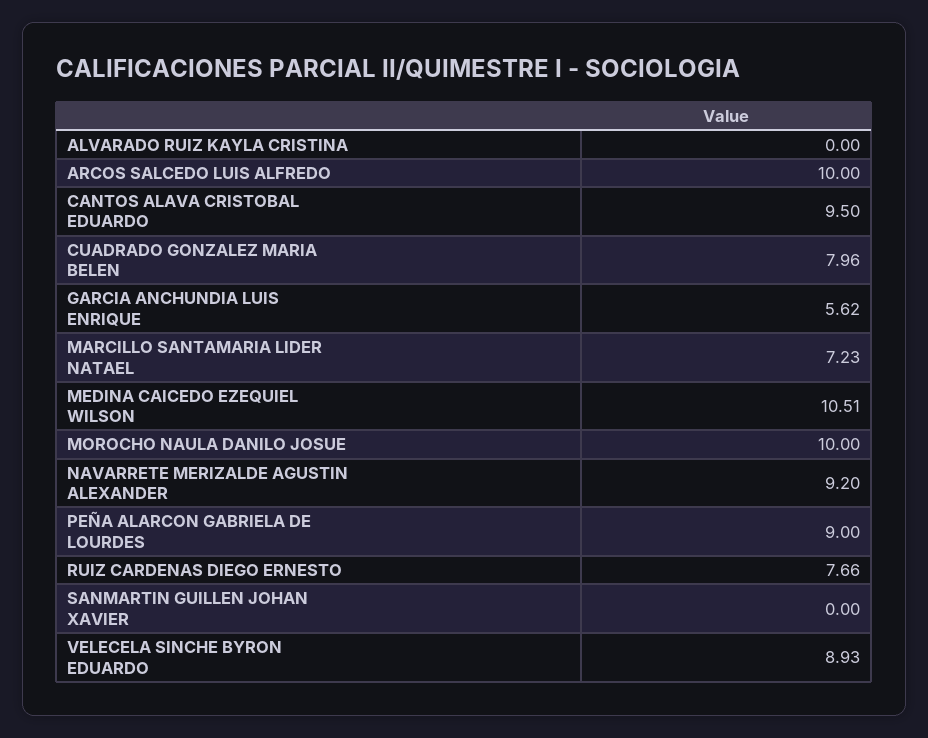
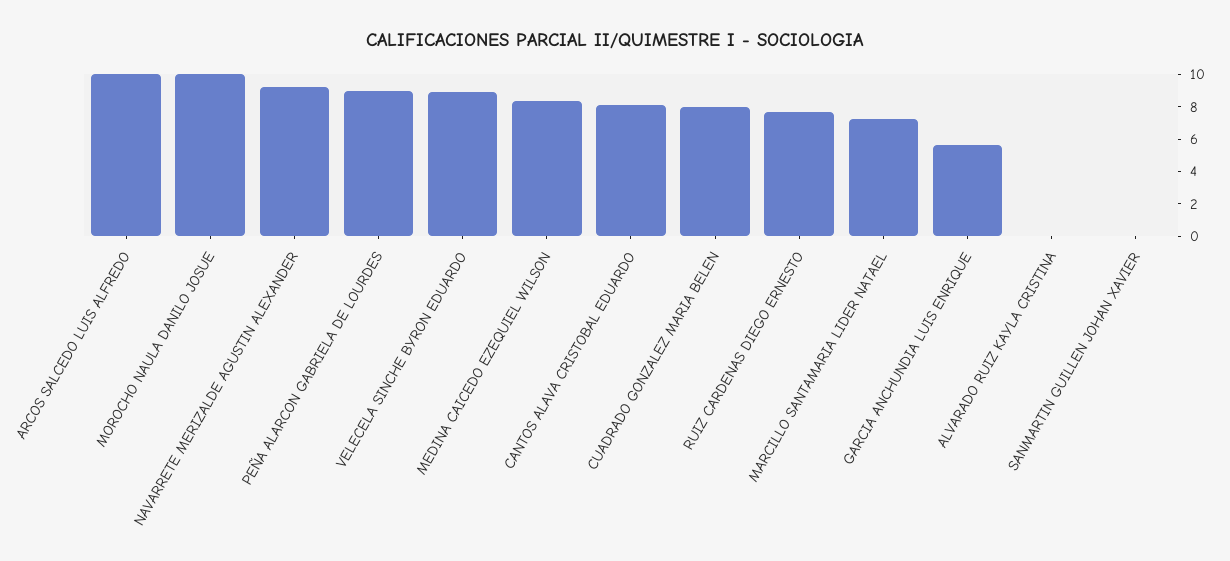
  {
    "ALVARADO RUIZ KAYLA CRISTINA": 0,
    "ARCOS SALCEDO LUIS ALFREDO": 10,
-   "CANTOS ALAVA CRISTOBAL EDUARDO": 9.5,
+   "CANTOS ALAVA CRISTOBAL EDUARDO": 8,
    "CUADRADO GONZALEZ MARIA BELEN": 7.96,
    "GARCIA ANCHUNDIA LUIS ENRIQUE": 5.62,
    "MARCILLO SANTAMARIA LIDER NATAEL": 7.23,
-   "MEDINA CAICEDO EZEQUIEL WILSON": 10.51,
+   "MEDINA CAICEDO EZEQUIEL WILSON": 8.5,
    "MOROCHO NAULA DANILO JOSUE": 10,
    "NAVARRETE MERIZALDE AGUSTIN ALEXANDER": 9.2,
    "PEÑA ALARCON GABRIELA DE LOURDES": 9,
    "RUIZ CARDENAS DIEGO ERNESTO": 7.66,
    "SANMARTIN GUILLEN JOHAN XAVIER": 0,
    "VELECELA SINCHE BYRON EDUARDO": 8.93
  }

